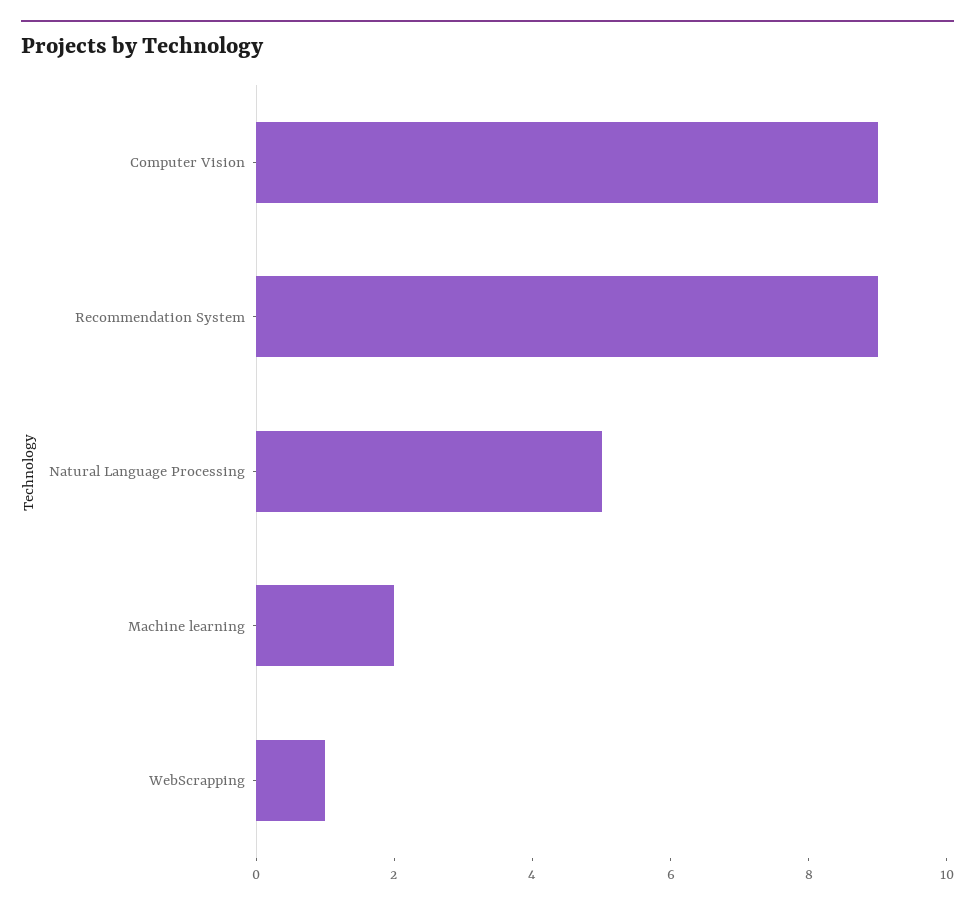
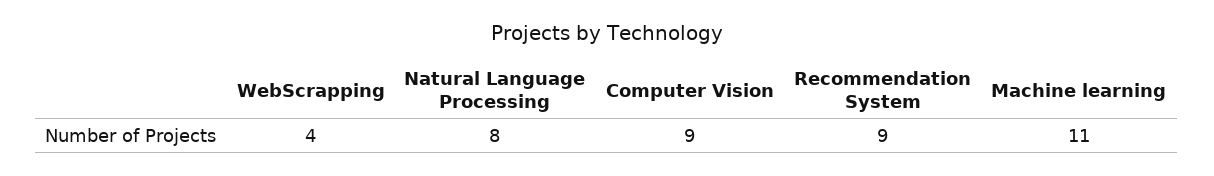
  {
    "Computer Vision": 9,
    "Recommendation System": 9,
-   "Natural Language Processing": 5,
+   "Natural Language Processing": 8,
-   "Machine learning": 2,
+   "Machine learning": 11,
-   "WebScrapping": 1
+   "WebScrapping": 4
  }

